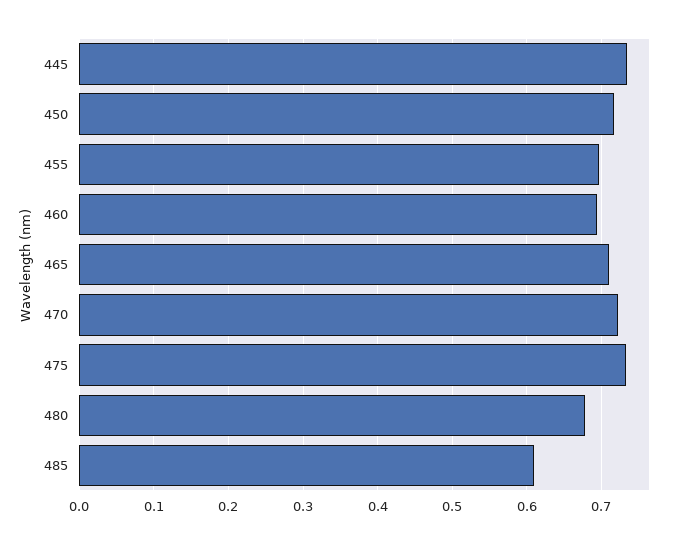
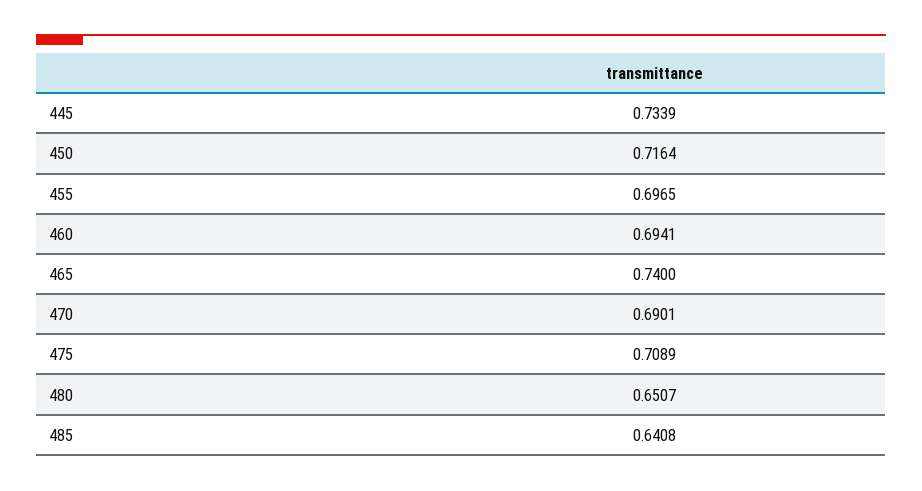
  {
    "445": 0.7339,
    "450": 0.7164,
    "455": 0.6965,
    "460": 0.6941,
-   "465": 0.71,
+   "465": 0.74,
-   "470": 0.72,
+   "470": 0.6901,
-   "475": 0.73,
+   "475": 0.7089,
-   "480": 0.68,
+   "480": 0.6507,
-   "485": 0.61
+   "485": 0.6408
  }

